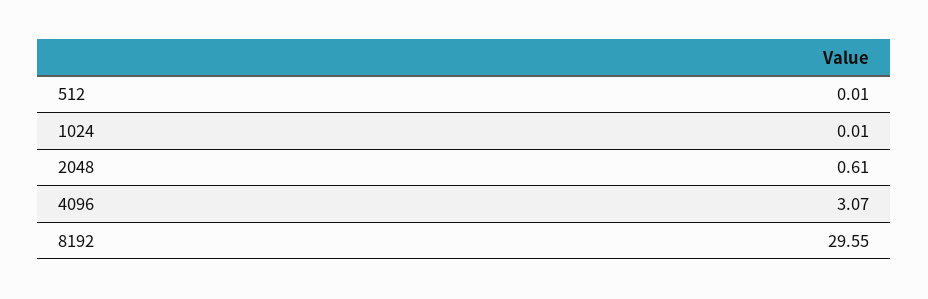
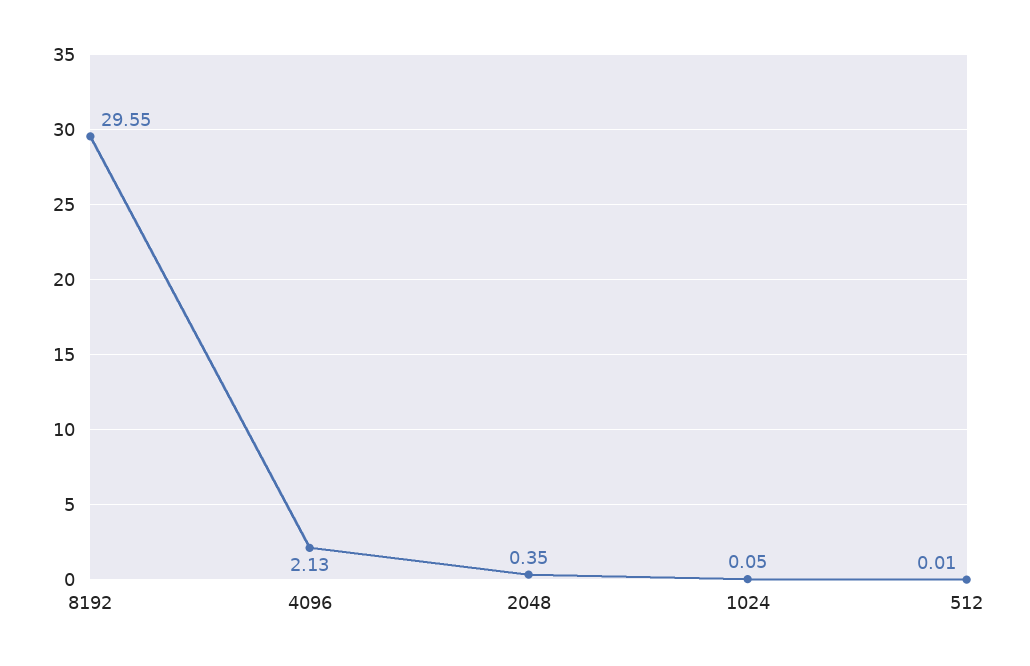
  {
    "512": 0.01,
-   "1024": 0.01,
+   "1024": 0.05,
-   "2048": 0.61,
+   "2048": 0.35,
-   "4096": 3.07,
+   "4096": 2.13,
    "8192": 29.55
  }

